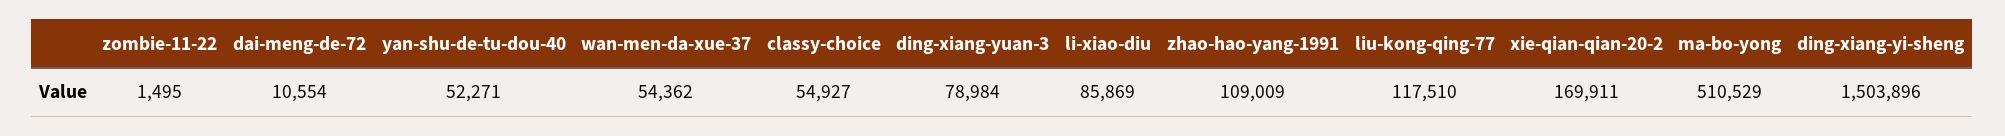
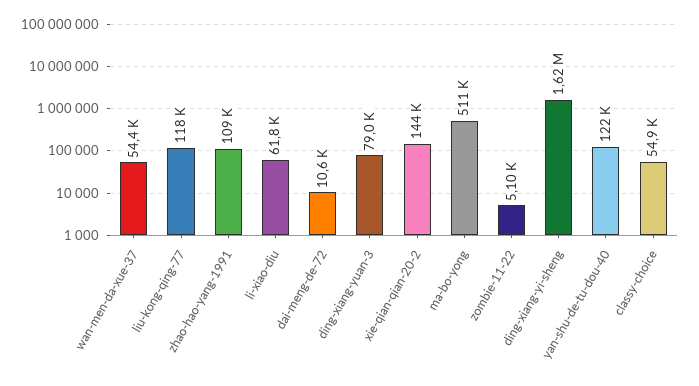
  {
-   "zombie-11-22": 1495,
+   "zombie-11-22": 5100,
    "dai-meng-de-72": 10554,
-   "yan-shu-de-tu-dou-40": 52271,
+   "yan-shu-de-tu-dou-40": 122000,
    "wan-men-da-xue-37": 54362,
    "classy-choice": 54927,
    "ding-xiang-yuan-3": 78984,
-   "li-xiao-diu": 85869,
+   "li-xiao-diu": 61800,
    "zhao-hao-yang-1991": 109009,
    "liu-kong-qing-77": 117510,
-   "xie-qian-qian-20-2": 169911,
+   "xie-qian-qian-20-2": 144000,
    "ma-bo-yong": 510529,
-   "ding-xiang-yi-sheng": 1503896
+   "ding-xiang-yi-sheng": 1620000
  }

